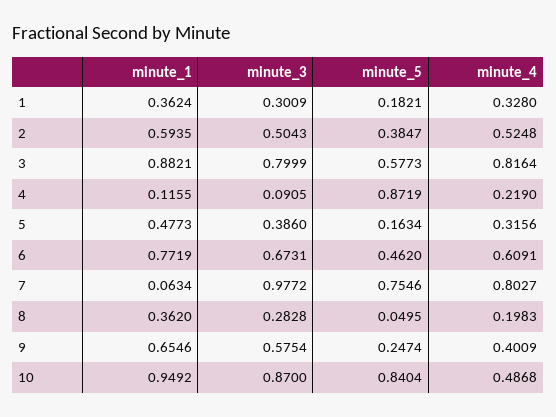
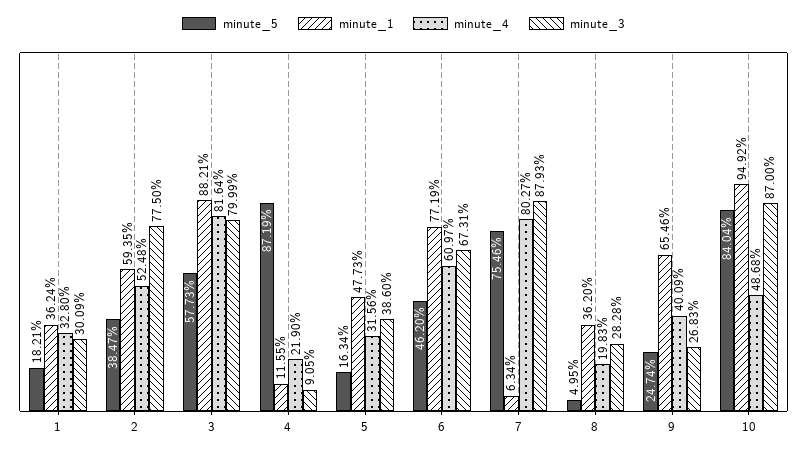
  {
    "minute_1": {
      "1": 0.3624,
      "2": 0.5935,
      "3": 0.8821,
      "4": 0.1155,
      "5": 0.4773,
      "6": 0.7719,
      "7": 0.0634,
      "8": 0.362,
      "9": 0.6546,
      "10": 0.9492
    },
    "minute_3": {
      "1": 0.3009,
-     "2": 0.5043,
+     "2": 0.775,
      "3": 0.7999,
      "4": 0.0905,
      "5": 0.386,
      "6": 0.6731,
-     "7": 0.9772,
+     "7": 0.8793,
      "8": 0.2828,
-     "9": 0.5754,
+     "9": 0.2683,
      "10": 0.87
    },
    "minute_5": {
      "1": 0.1821,
      "2": 0.3847,
      "3": 0.5773,
      "4": 0.8719,
      "5": 0.1634,
      "6": 0.462,
      "7": 0.7546,
      "8": 0.0495,
      "9": 0.2474,
      "10": 0.8404
    },
    "minute_4": {
      "1": 0.328,
      "2": 0.5248,
      "3": 0.8164,
      "4": 0.219,
      "5": 0.3156,
-     "6": 0.6091,
+     "6": 0.6097,
      "7": 0.8027,
      "8": 0.1983,
      "9": 0.4009,
      "10": 0.4868
    }
  }

